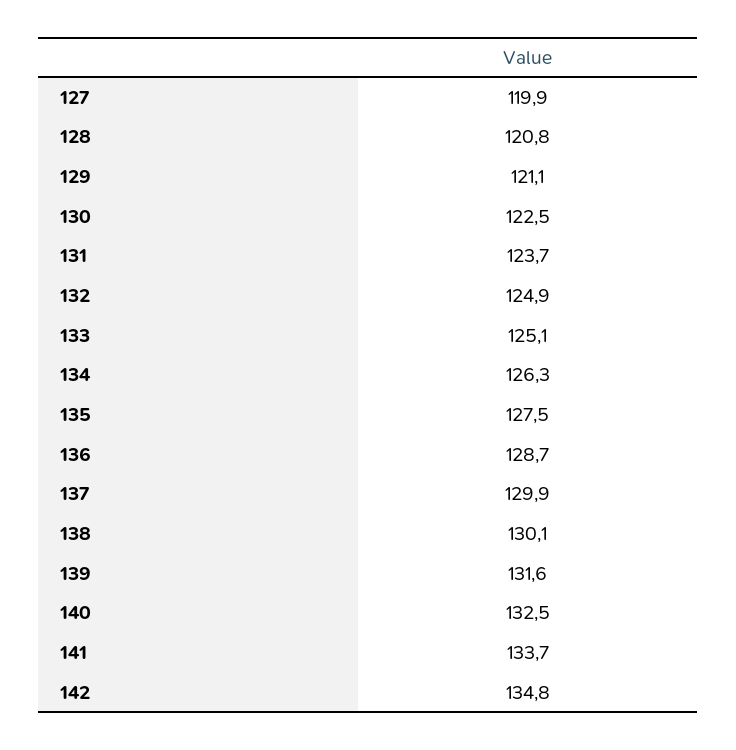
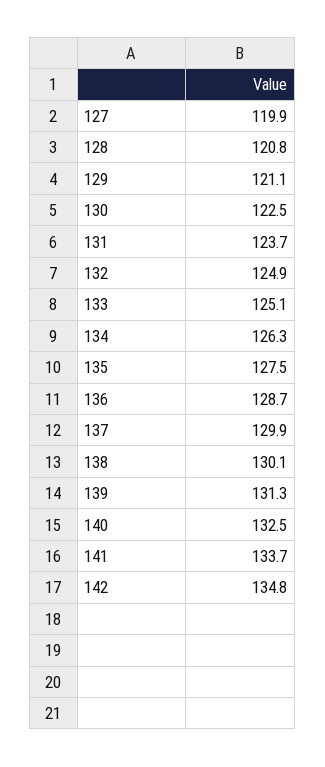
  {
    "127": 119.9,
    "128": 120.8,
    "129": 121.1,
    "130": 122.5,
    "131": 123.7,
    "132": 124.9,
    "133": 125.1,
    "134": 126.3,
    "135": 127.5,
    "136": 128.7,
    "137": 129.9,
    "138": 130.1,
-   "139": 131.6,
+   "139": 131.3,
    "140": 132.5,
    "141": 133.7,
    "142": 134.8
  }

